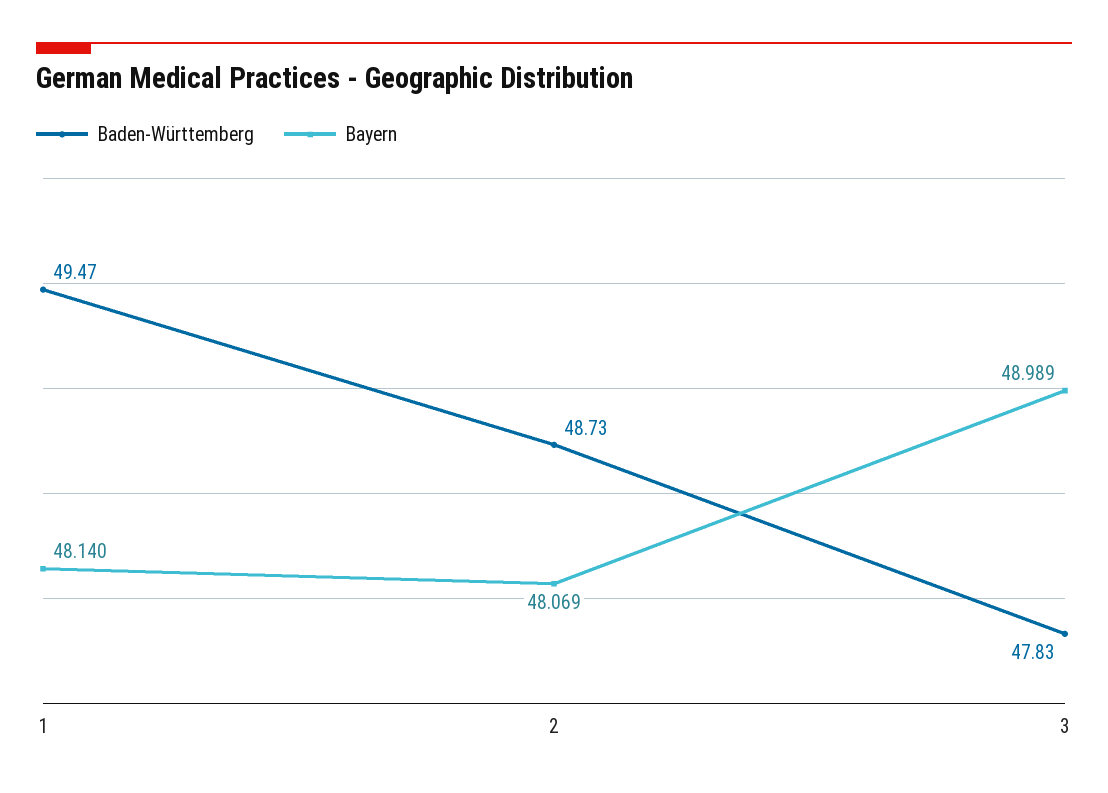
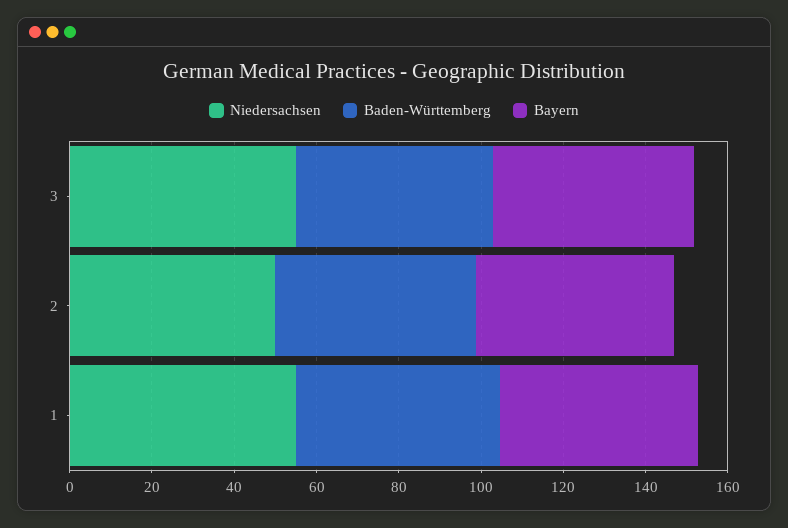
  {
    "Baden-Württemberg": {
      "1": 49.47,
      "2": 48.73,
      "3": 47.83
    },
    "Bayern": {
      "1": 48.14,
      "2": 48.069,
      "3": 48.989
-   }
+   },
+   "Niedersachsen": {
+     "3": 55,
+     "2": 50,
+     "1": 55
+   }
  }

